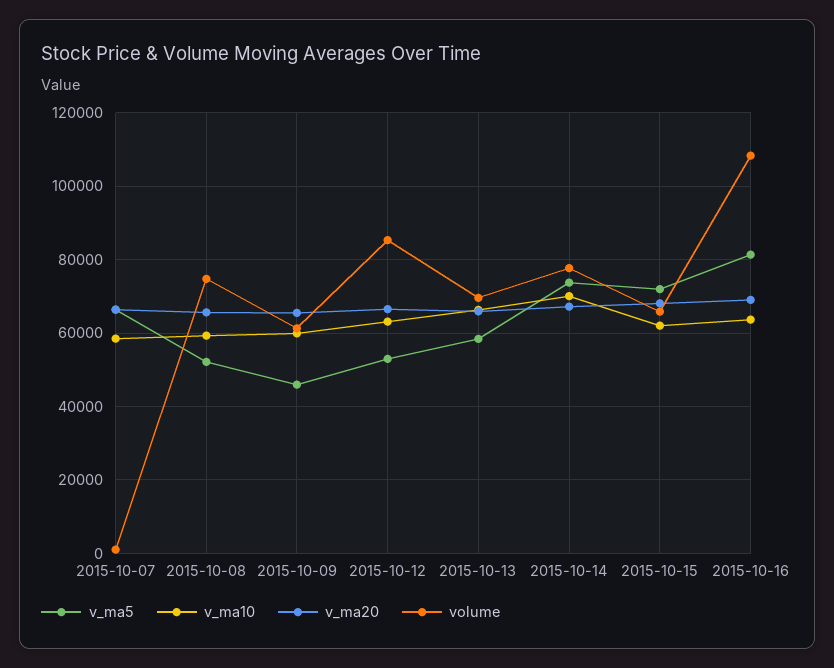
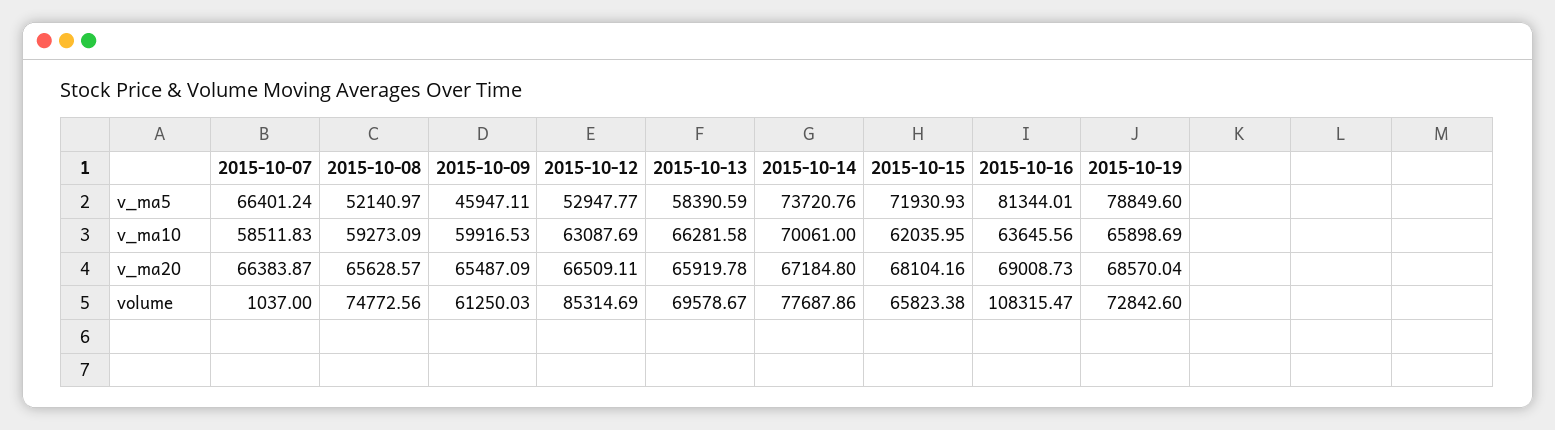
  {
    "v_ma5": {
      "2015-10-07": 66401.24,
      "2015-10-08": 52140.97,
      "2015-10-09": 45947.11,
      "2015-10-12": 52947.77,
      "2015-10-13": 58390.59,
      "2015-10-14": 73720.76,
      "2015-10-15": 71930.93,
-     "2015-10-16": 81344.01
+     "2015-10-16": 81344.01,
+     "2015-10-19": 78849.6
    },
    "v_ma10": {
      "2015-10-07": 58511.83,
      "2015-10-08": 59273.09,
      "2015-10-09": 59916.53,
      "2015-10-12": 63087.69,
      "2015-10-13": 66281.58,
      "2015-10-14": 70061,
      "2015-10-15": 62035.95,
-     "2015-10-16": 63645.56
+     "2015-10-16": 63645.56,
+     "2015-10-19": 65898.69
    },
    "v_ma20": {
      "2015-10-07": 66383.87,
      "2015-10-08": 65628.57,
      "2015-10-09": 65487.09,
      "2015-10-12": 66509.11,
      "2015-10-13": 65919.78,
      "2015-10-14": 67184.8,
      "2015-10-15": 68104.16,
-     "2015-10-16": 69008.73
+     "2015-10-16": 69008.73,
+     "2015-10-19": 68570.04
    },
    "volume": {
      "2015-10-07": 1037,
      "2015-10-08": 74772.56,
      "2015-10-09": 61250.03,
      "2015-10-12": 85314.69,
      "2015-10-13": 69578.67,
      "2015-10-14": 77687.86,
      "2015-10-15": 65823.38,
-     "2015-10-16": 108315.47
+     "2015-10-16": 108315.47,
+     "2015-10-19": 72842.6
    }
  }

